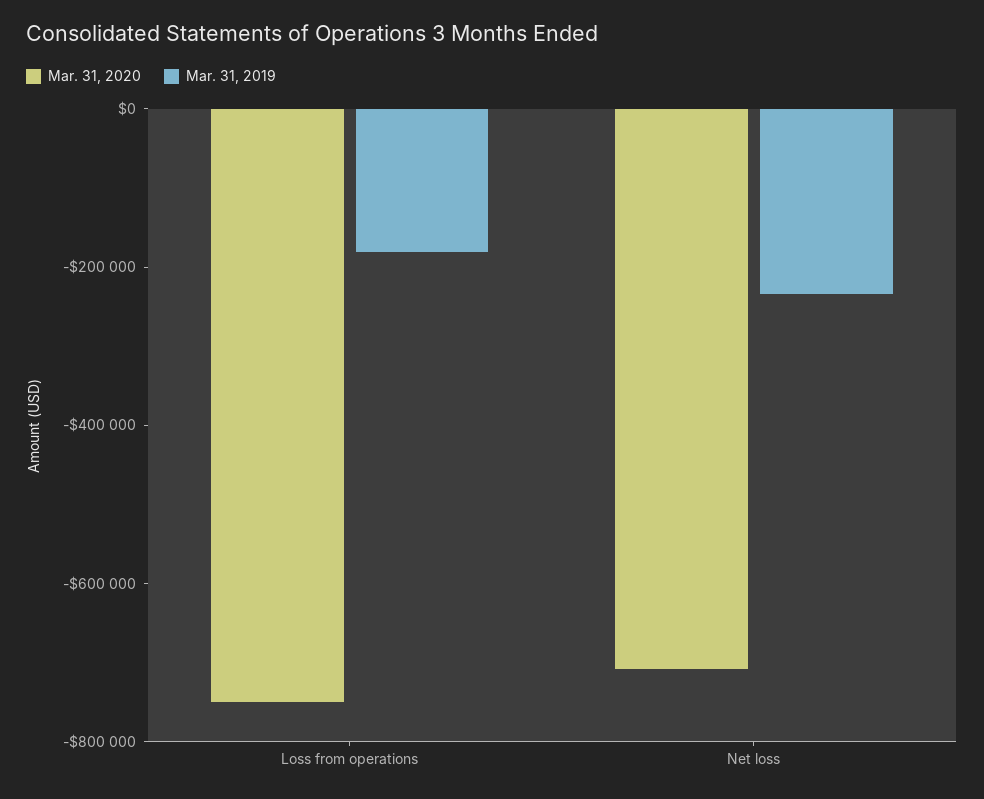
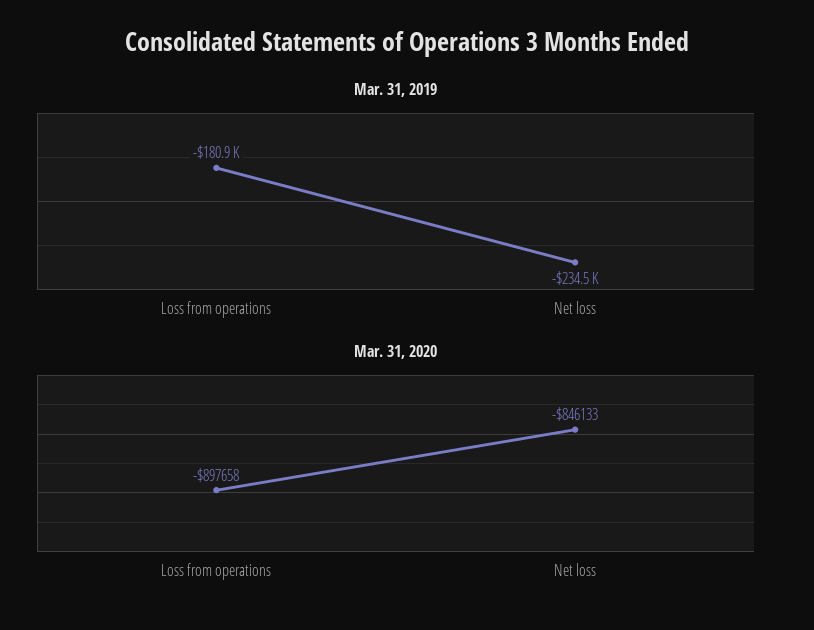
  {
    "Mar. 31, 2020": {
-     "Loss from operations": -750000,
+     "Loss from operations": -897658,
-     "Net loss": -700000
+     "Net loss": -846133
    },
    "Mar. 31, 2019": {
      "Loss from operations": -180900,
      "Net loss": -234500
    }
  }

